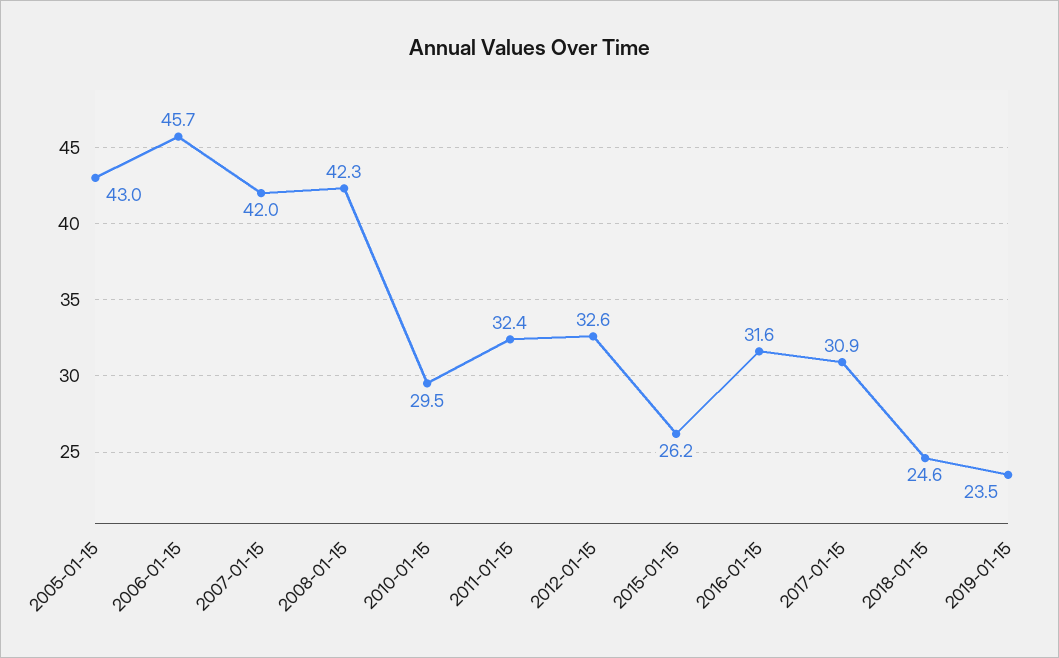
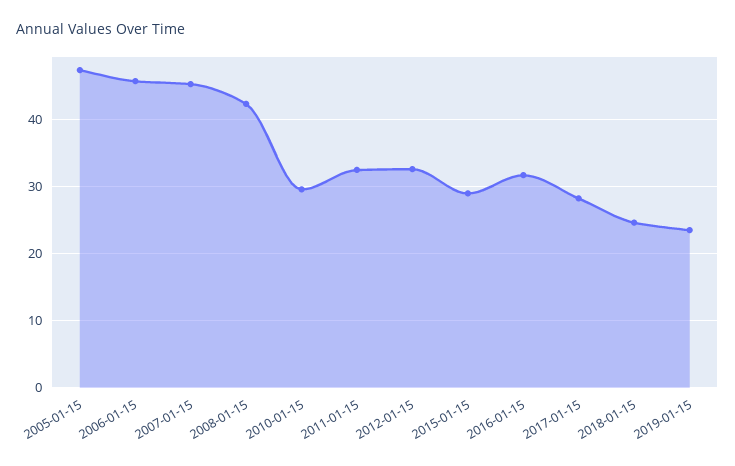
  {
-   "2005-01-15": 43,
+   "2005-01-15": 47,
    "2006-01-15": 45.7,
-   "2007-01-15": 42,
+   "2007-01-15": 45,
    "2008-01-15": 42.3,
    "2010-01-15": 29.5,
    "2011-01-15": 32.4,
    "2012-01-15": 32.6,
-   "2015-01-15": 26.2,
+   "2015-01-15": 29,
    "2016-01-15": 31.6,
-   "2017-01-15": 30.9,
+   "2017-01-15": 28,
    "2018-01-15": 24.6,
    "2019-01-15": 23.5
  }

